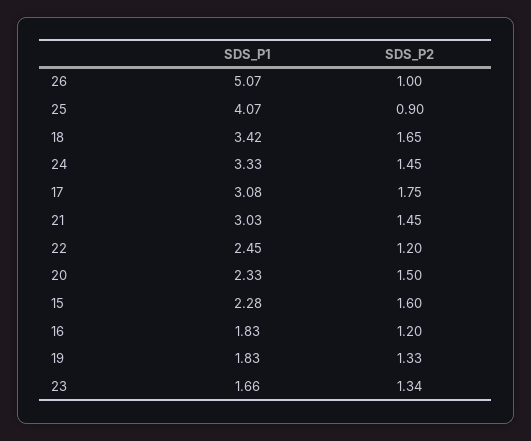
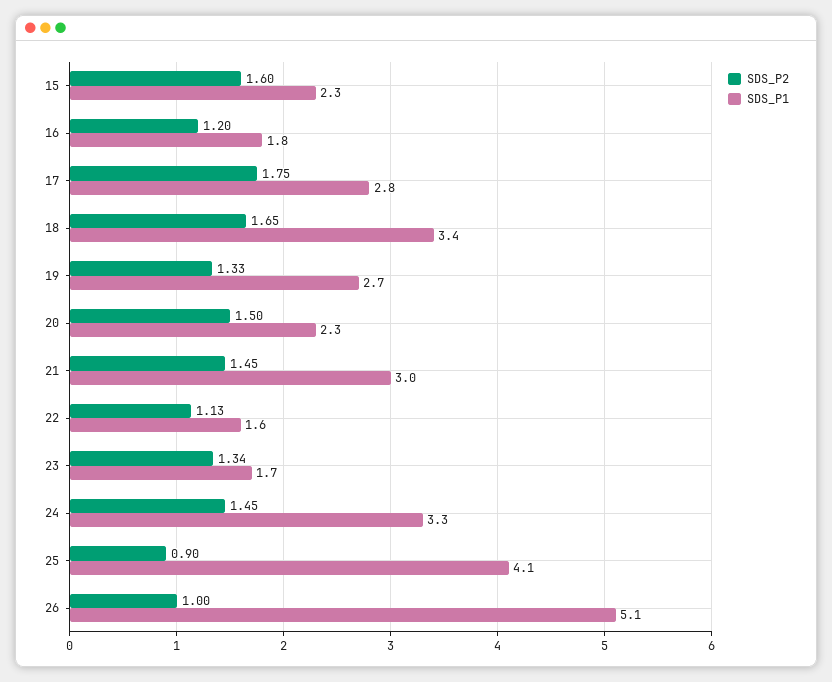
  {
    "SDS_P1": {
      "26": 5.07,
      "25": 4.07,
      "18": 3.42,
      "24": 3.33,
-     "17": 3.08,
+     "17": 2.8,
      "21": 3.03,
-     "22": 2.45,
+     "22": 1.6,
      "20": 2.33,
      "15": 2.28,
      "16": 1.83,
-     "19": 1.83,
+     "19": 2.7,
      "23": 1.66
    },
    "SDS_P2": {
      "26": 1,
      "25": 0.9,
      "18": 1.65,
      "24": 1.45,
      "17": 1.75,
      "21": 1.45,
-     "22": 1.2,
+     "22": 1.13,
      "20": 1.5,
      "15": 1.6,
      "16": 1.2,
      "19": 1.33,
      "23": 1.34
    }
  }

